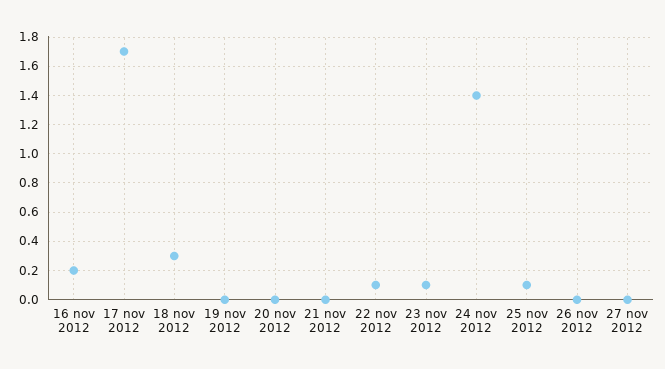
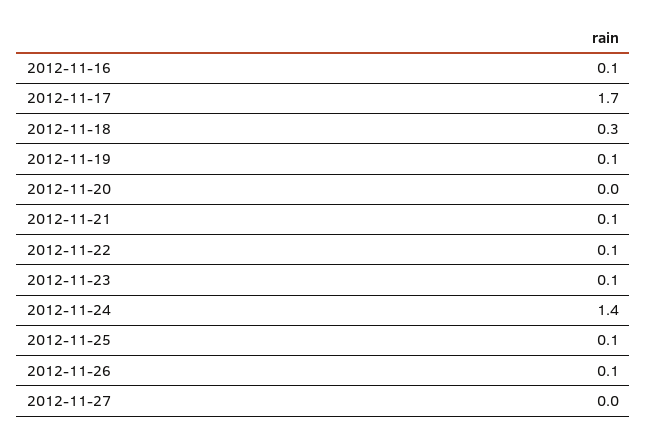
  {
-   "16 nov 2012": 0.2,
+   "16 nov 2012": 0.1,
    "17 nov 2012": 1.7,
    "18 nov 2012": 0.3,
-   "19 nov 2012": 0,
+   "19 nov 2012": 0.1,
    "20 nov 2012": 0,
-   "21 nov 2012": 0,
+   "21 nov 2012": 0.1,
    "22 nov 2012": 0.1,
    "23 nov 2012": 0.1,
    "24 nov 2012": 1.4,
    "25 nov 2012": 0.1,
-   "26 nov 2012": 0,
+   "26 nov 2012": 0.1,
    "27 nov 2012": 0
  }

